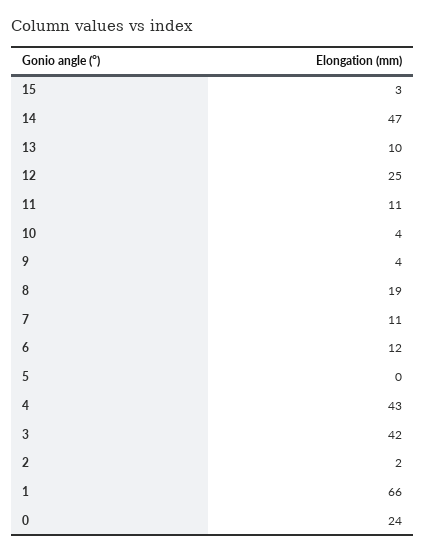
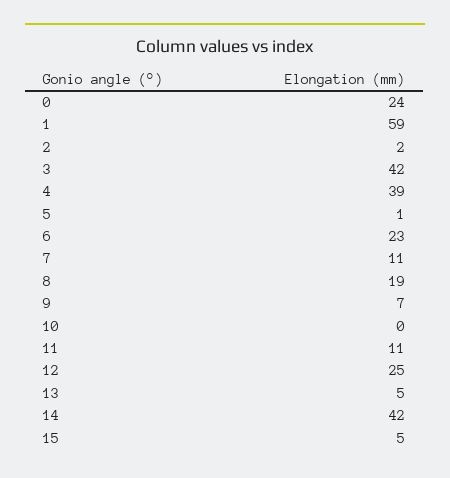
  {
-   "15": 3,
+   "15": 5,
-   "14": 47,
+   "14": 42,
-   "13": 10,
+   "13": 5,
    "12": 25,
    "11": 11,
-   "10": 4,
+   "10": 0,
-   "9": 4,
+   "9": 7,
    "8": 19,
    "7": 11,
-   "6": 12,
+   "6": 23,
-   "5": 0,
+   "5": 1,
-   "4": 43,
+   "4": 39,
    "3": 42,
    "2": 2,
-   "1": 66,
+   "1": 59,
    "0": 24
  }

